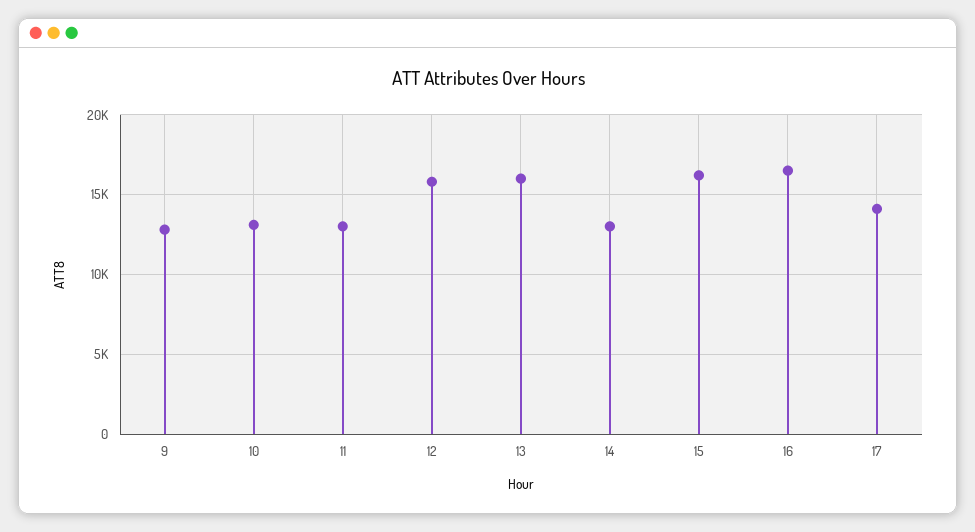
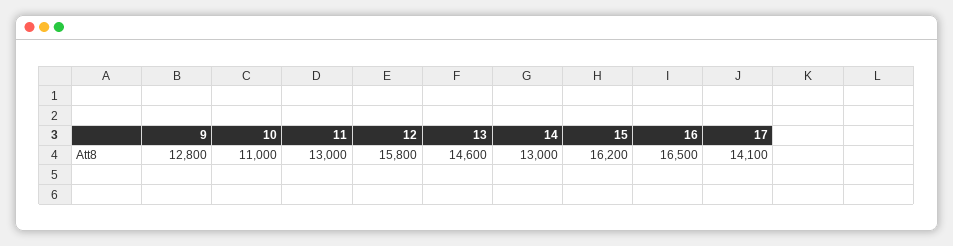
  {
    "9": 12800,
-   "10": 13000,
+   "10": 11000,
    "11": 13000,
    "12": 15800,
-   "13": 16000,
+   "13": 14600,
    "14": 13000,
    "15": 16200,
    "16": 16500,
    "17": 14100
  }

